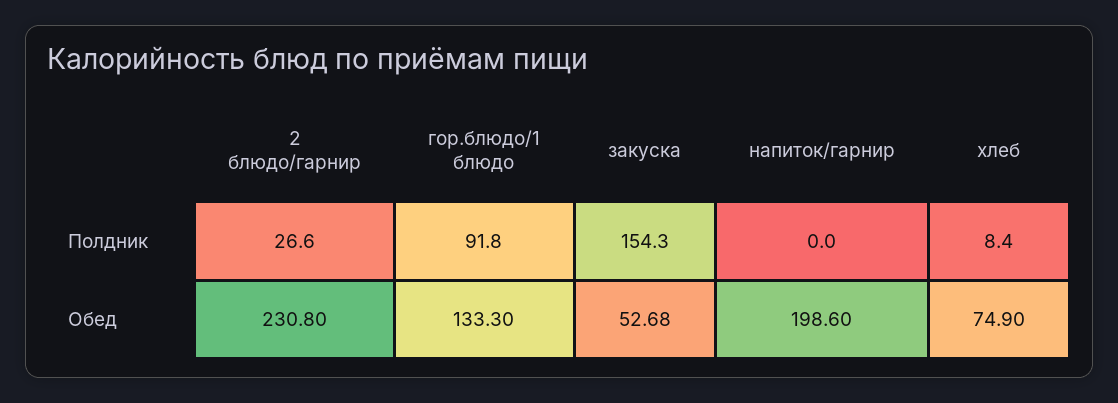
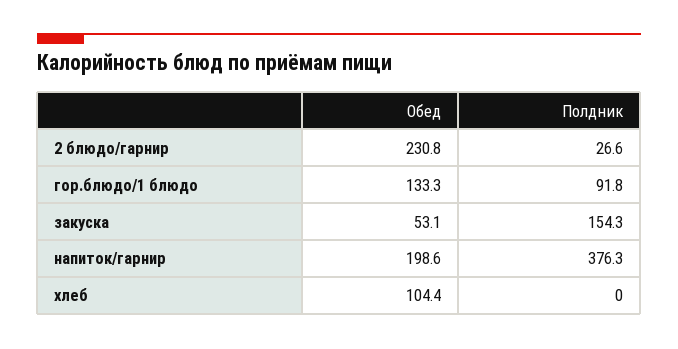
  {
    "2 блюдо/гарнир": {
      "Полдник": 26.6,
      "Обед": 230.8
    },
    "гор.блюдо/1 блюдо": {
      "Полдник": 91.8,
      "Обед": 133.3
    },
    "закуска": {
      "Полдник": 154.3,
-     "Обед": 52.68
+     "Обед": 53.1
    },
    "напиток/гарнир": {
-     "Полдник": 0,
+     "Полдник": 376.3,
      "Обед": 198.6
    },
    "хлеб": {
-     "Полдник": 8.4,
+     "Полдник": 0,
-     "Обед": 74.9
+     "Обед": 104.4
    }
  }

